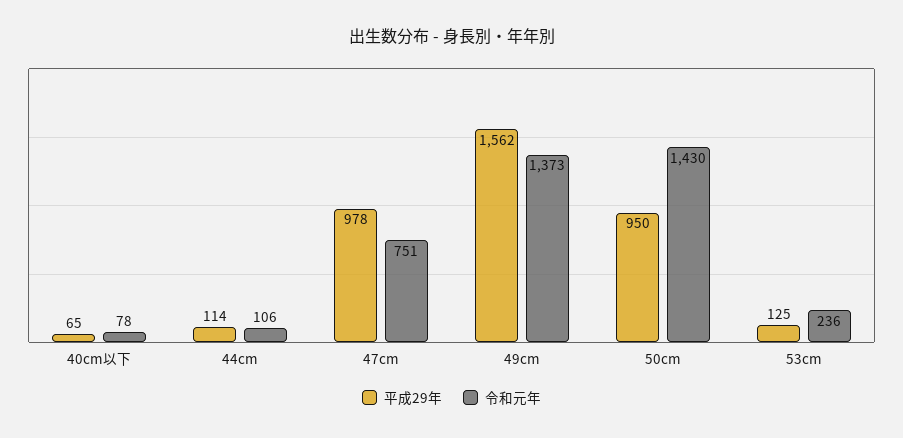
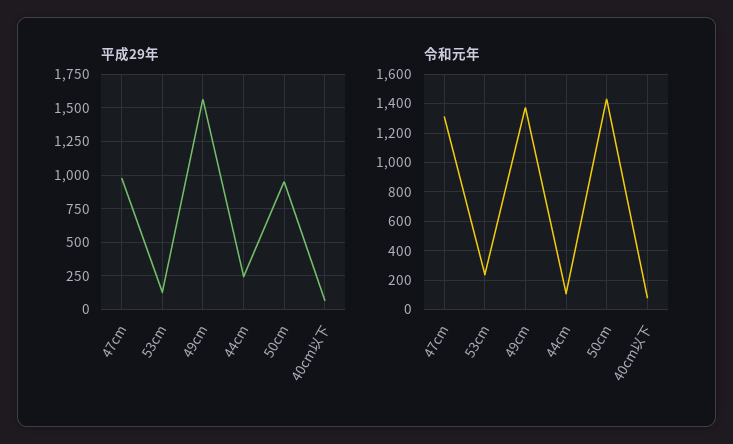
  {
    "平成29年": {
      "40cm以下": 65,
-     "44cm": 114,
+     "44cm": 250,
      "47cm": 978,
      "49cm": 1562,
      "50cm": 950,
      "53cm": 125
    },
    "令和元年": {
      "40cm以下": 78,
      "44cm": 106,
-     "47cm": 751,
+     "47cm": 1300,
      "49cm": 1373,
      "50cm": 1430,
      "53cm": 236
    }
  }

